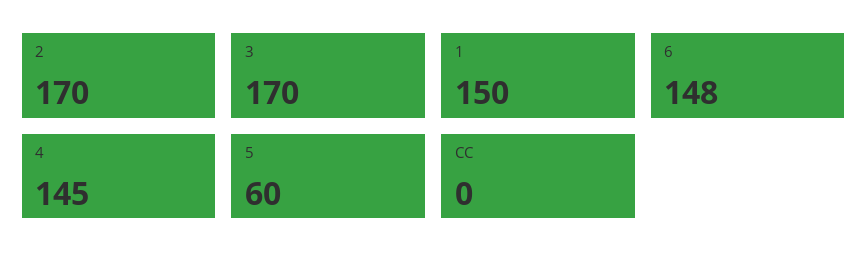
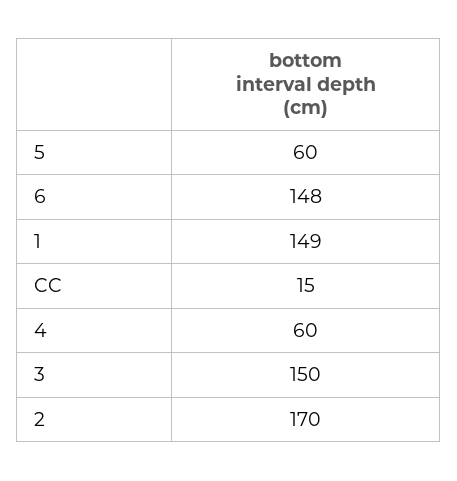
  {
    "2": 170,
-   "3": 170,
+   "3": 150,
-   "1": 150,
+   "1": 149,
    "6": 148,
-   "4": 145,
+   "4": 60,
    "5": 60,
-   "CC": 0
+   "CC": 15
  }

